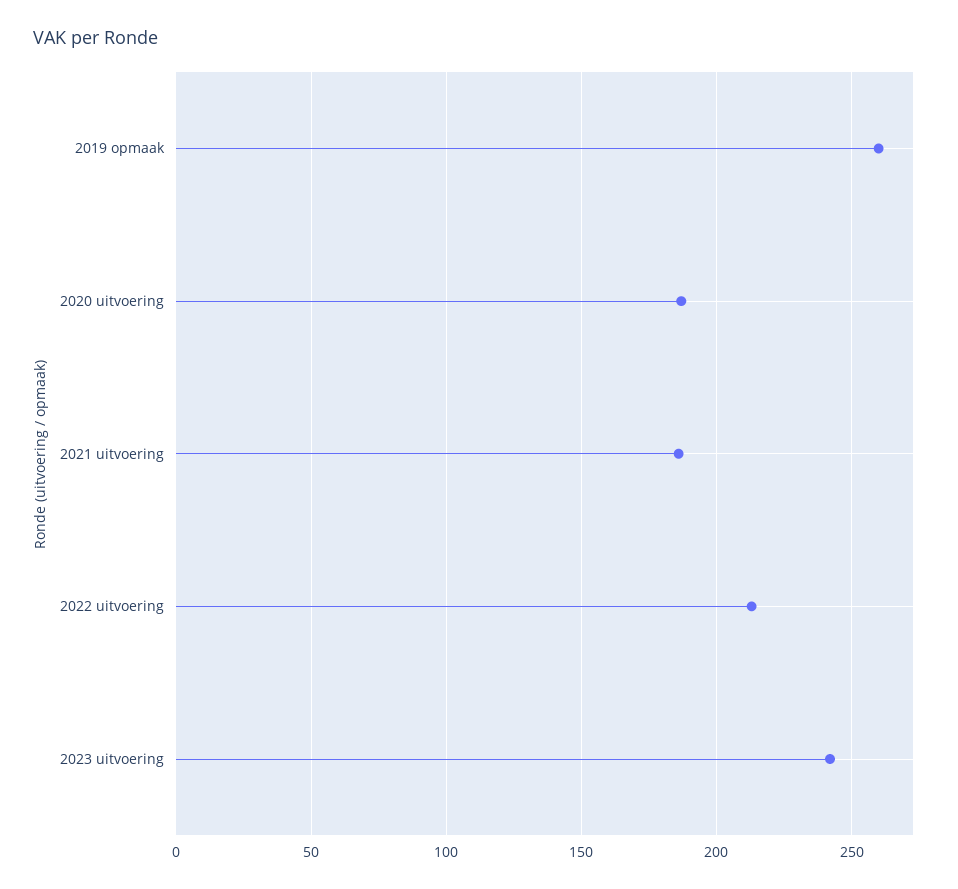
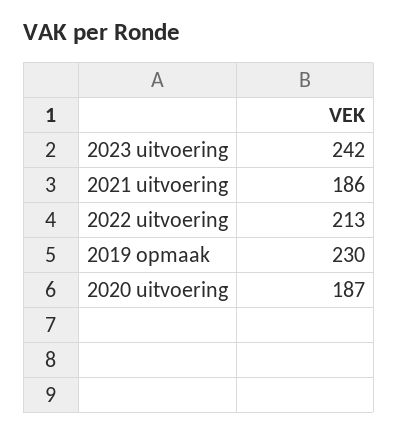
  {
-   "2019 opmaak": 260,
+   "2019 opmaak": 230,
    "2020 uitvoering": 187,
    "2021 uitvoering": 186,
    "2022 uitvoering": 213,
    "2023 uitvoering": 242
  }

